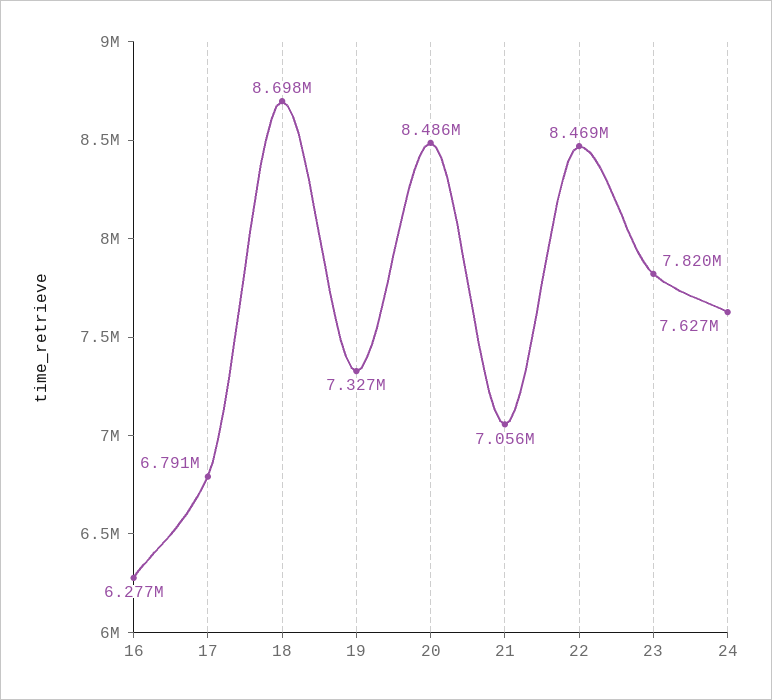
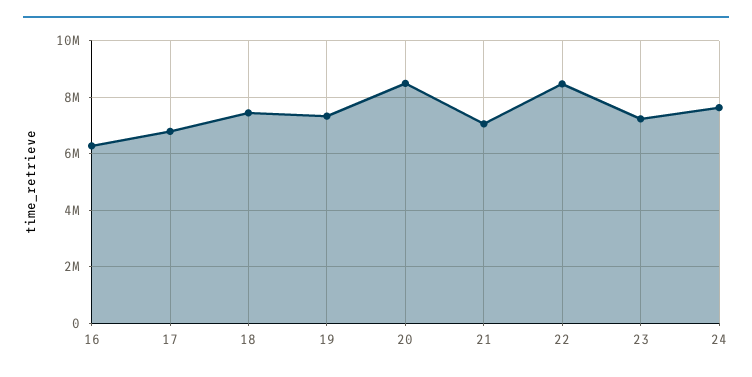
  {
    "16": 6277000,
    "17": 6791000,
-   "18": 8698000,
+   "18": 7500000,
    "19": 7327000,
    "20": 8486000,
    "21": 7056000,
    "22": 8469000,
-   "23": 7820000,
+   "23": 7250000,
    "24": 7627000
  }

